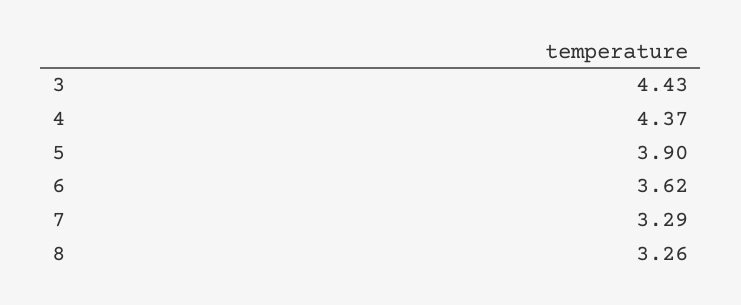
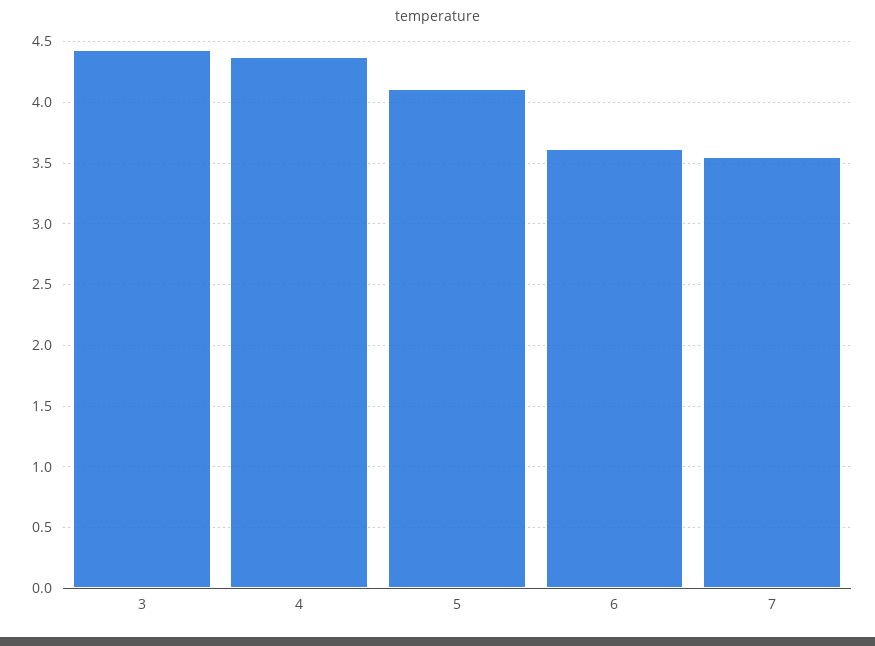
  {
    "3": 4.43,
    "4": 4.37,
-   "5": 3.9,
+   "5": 4.1,
    "6": 3.62,
-   "7": 3.29,
+   "7": 3.55
-   "8": 3.26
  }

